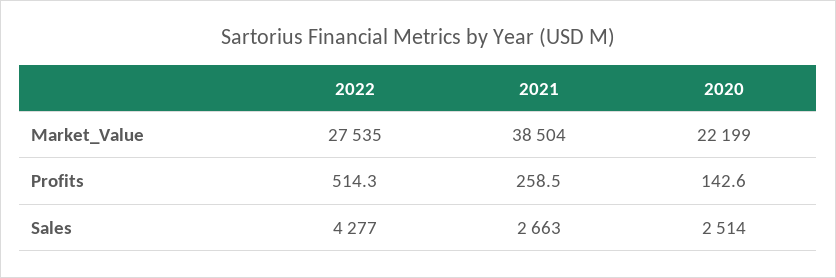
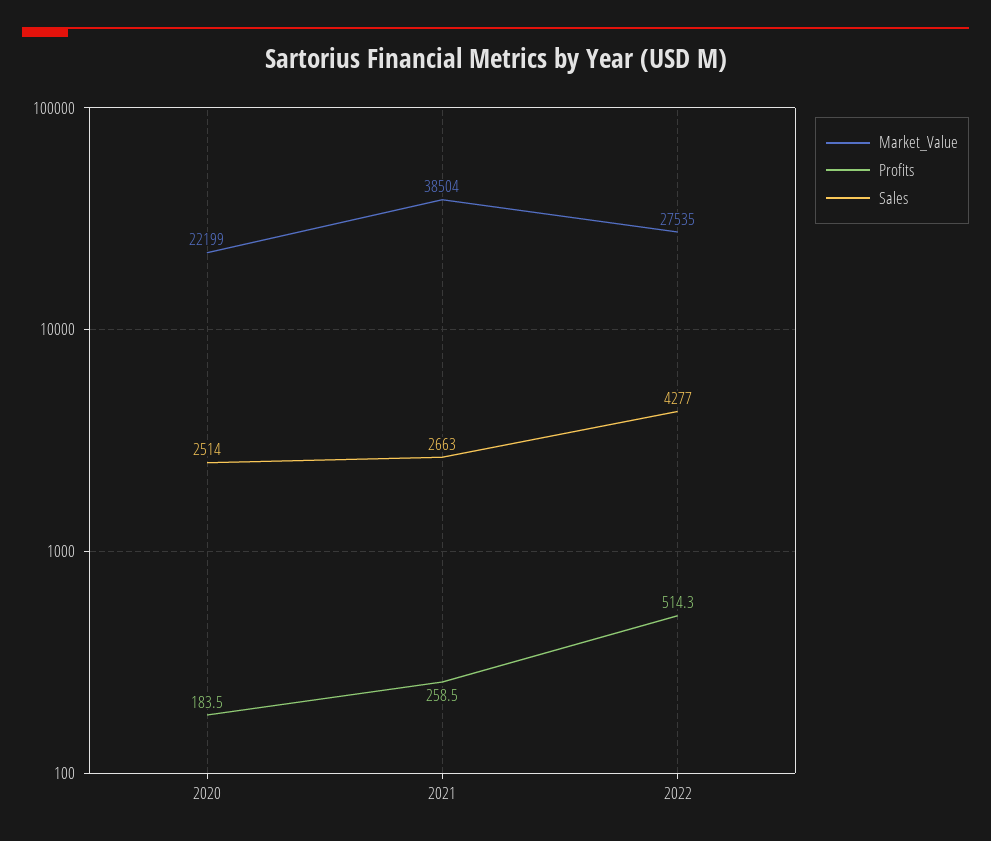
  {
    "Market_Value": {
      "2022": 27535,
      "2021": 38504,
      "2020": 22199
    },
    "Profits": {
      "2022": 514.3,
      "2021": 258.5,
-     "2020": 142.6
+     "2020": 183.5
    },
    "Sales": {
      "2022": 4277,
      "2021": 2663,
      "2020": 2514
    }
  }

